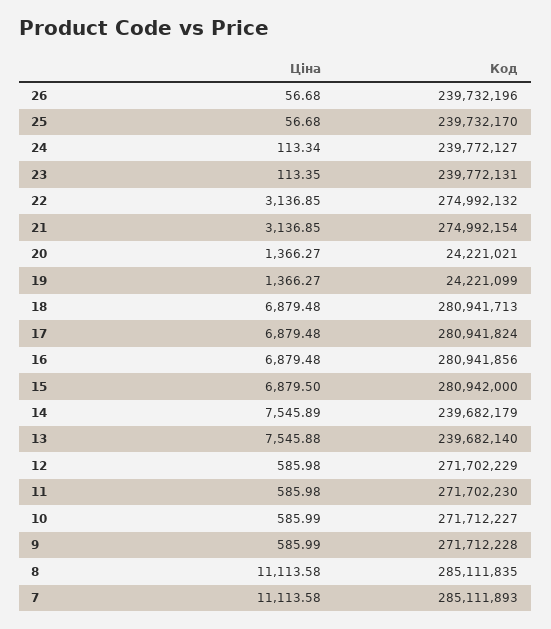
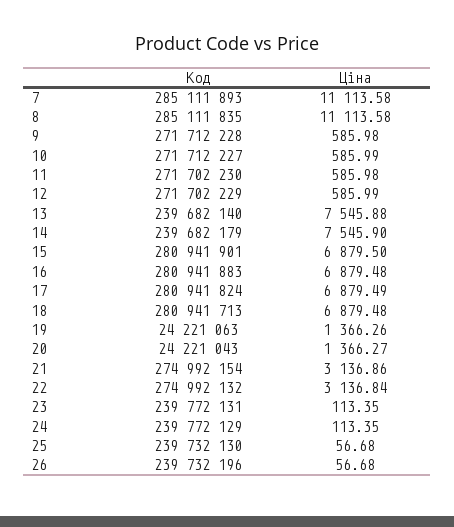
  {
    "Ціна": {
      "26": 56.68,
      "25": 56.68,
-     "24": 113.34,
+     "24": 113.35,
      "23": 113.35,
-     "22": 3136.85,
+     "22": 3136.84,
-     "21": 3136.85,
+     "21": 3136.86,
      "20": 1366.27,
-     "19": 1366.27,
+     "19": 1366.26,
      "18": 6879.48,
-     "17": 6879.48,
+     "17": 6879.49,
      "16": 6879.48,
      "15": 6879.5,
-     "14": 7545.89,
+     "14": 7545.9,
      "13": 7545.88,
-     "12": 585.98,
+     "12": 585.99,
      "11": 585.98,
      "10": 585.99,
-     "9": 585.99,
+     "9": 585.98,
      "8": 11113.58,
      "7": 11113.58
    },
    "Код": {
      "26": 239732196,
-     "25": 239732170,
+     "25": 239732130,
-     "24": 239772127,
+     "24": 239772129,
      "23": 239772131,
      "22": 274992132,
      "21": 274992154,
-     "20": 24221021,
+     "20": 24221043,
-     "19": 24221099,
+     "19": 24221063,
      "18": 280941713,
      "17": 280941824,
-     "16": 280941856,
+     "16": 280941883,
-     "15": 280942000,
+     "15": 280941901,
      "14": 239682179,
      "13": 239682140,
      "12": 271702229,
      "11": 271702230,
      "10": 271712227,
      "9": 271712228,
      "8": 285111835,
      "7": 285111893
    }
  }

